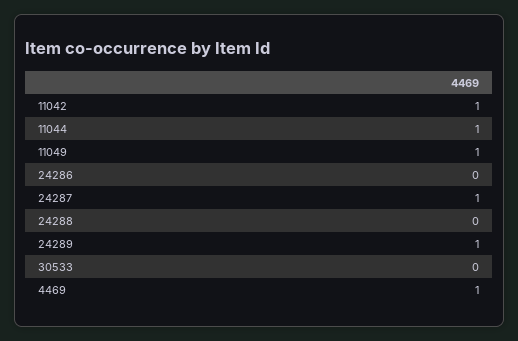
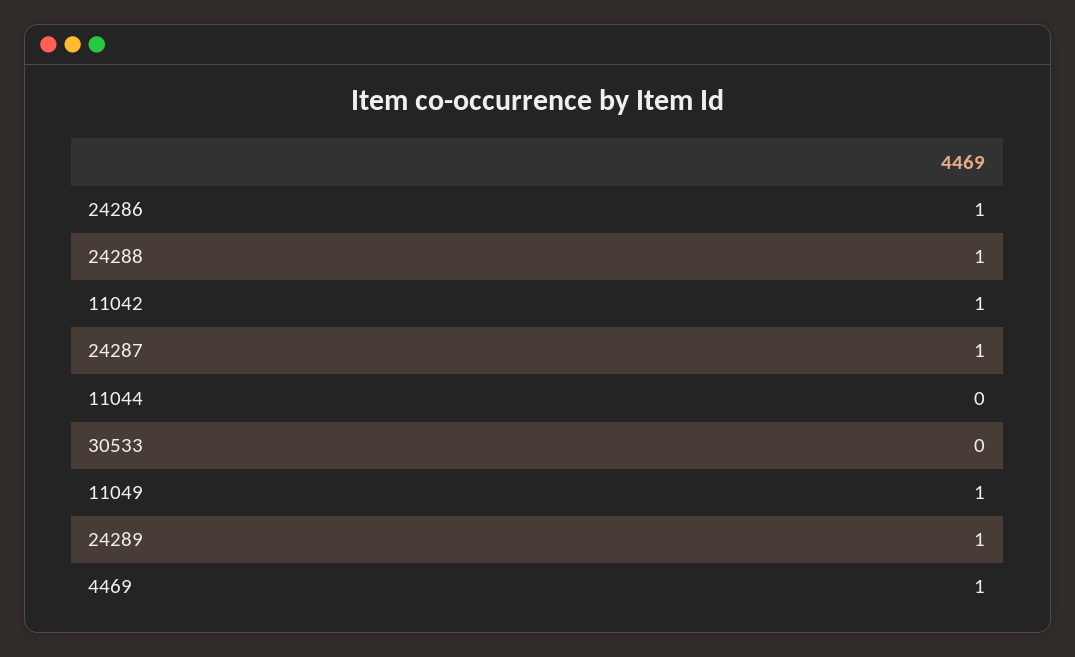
  {
    "11042": 1,
-   "11044": 1,
+   "11044": 0,
    "11049": 1,
-   "24286": 0,
+   "24286": 1,
    "24287": 1,
-   "24288": 0,
+   "24288": 1,
    "24289": 1,
    "30533": 0,
    "4469": 1
  }

